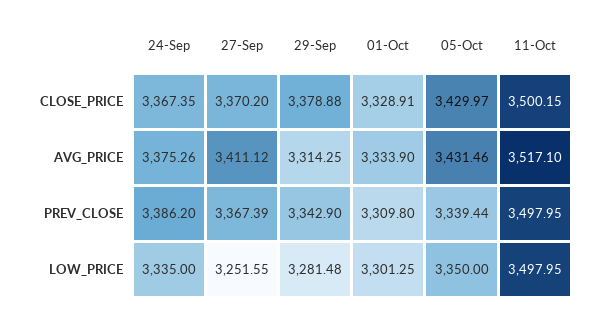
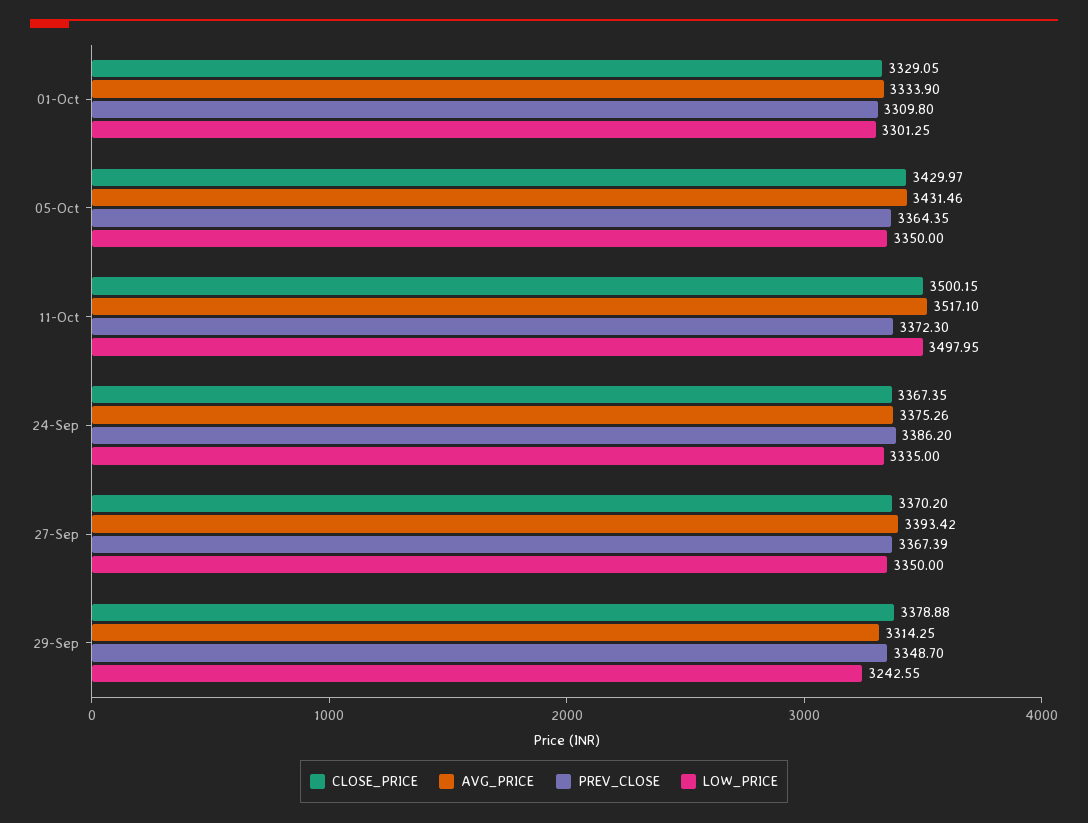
  {
    "CLOSE_PRICE": {
      "24-Sep": 3367.35,
      "27-Sep": 3370.2,
      "29-Sep": 3378.88,
-     "01-Oct": 3328.91,
+     "01-Oct": 3329.05,
      "05-Oct": 3429.97,
      "11-Oct": 3500.15
    },
    "AVG_PRICE": {
      "24-Sep": 3375.26,
-     "27-Sep": 3411.12,
+     "27-Sep": 3393.42,
      "29-Sep": 3314.25,
      "01-Oct": 3333.9,
      "05-Oct": 3431.46,
      "11-Oct": 3517.1
    },
    "PREV_CLOSE": {
      "24-Sep": 3386.2,
      "27-Sep": 3367.39,
-     "29-Sep": 3342.9,
+     "29-Sep": 3348.7,
      "01-Oct": 3309.8,
-     "05-Oct": 3339.44,
+     "05-Oct": 3364.35,
-     "11-Oct": 3497.95
+     "11-Oct": 3372.3
    },
    "LOW_PRICE": {
      "24-Sep": 3335,
-     "27-Sep": 3251.55,
+     "27-Sep": 3350,
-     "29-Sep": 3281.48,
+     "29-Sep": 3242.55,
      "01-Oct": 3301.25,
      "05-Oct": 3350,
      "11-Oct": 3497.95
    }
  }

